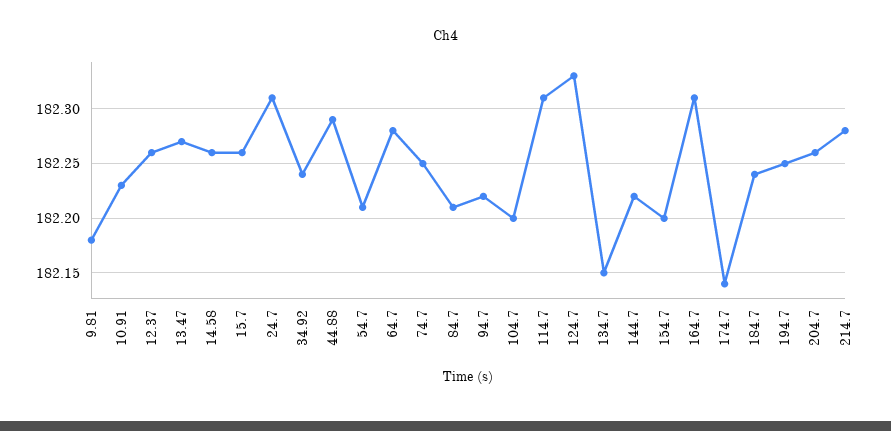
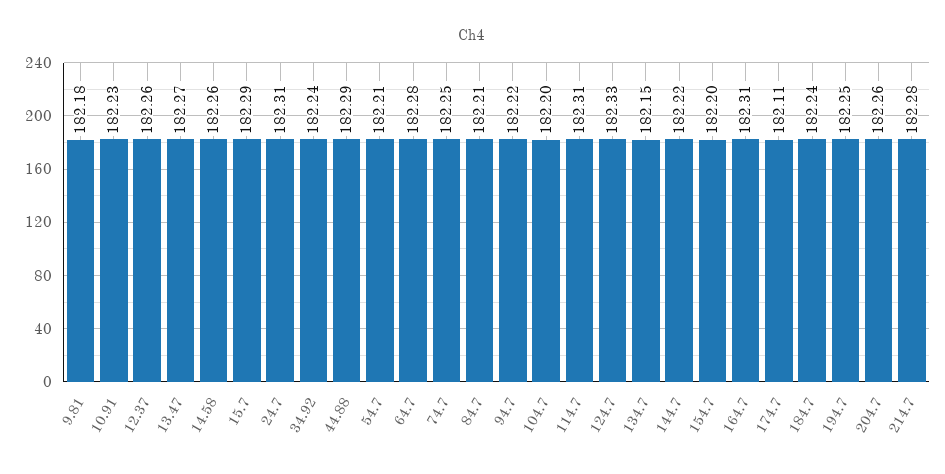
  {
    "9.81": 182.18,
    "10.91": 182.23,
    "12.37": 182.26,
    "13.47": 182.27,
    "14.58": 182.26,
-   "15.7": 182.26,
+   "15.7": 182.29,
    "24.7": 182.31,
    "34.92": 182.24,
    "44.88": 182.29,
    "54.7": 182.21,
    "64.7": 182.28,
    "74.7": 182.25,
    "84.7": 182.21,
    "94.7": 182.22,
    "104.7": 182.2,
    "114.7": 182.31,
    "124.7": 182.33,
    "134.7": 182.15,
    "144.7": 182.22,
    "154.7": 182.2,
    "164.7": 182.31,
-   "174.7": 182.14,
+   "174.7": 182.11,
    "184.7": 182.24,
    "194.7": 182.25,
    "204.7": 182.26,
    "214.7": 182.28
  }

